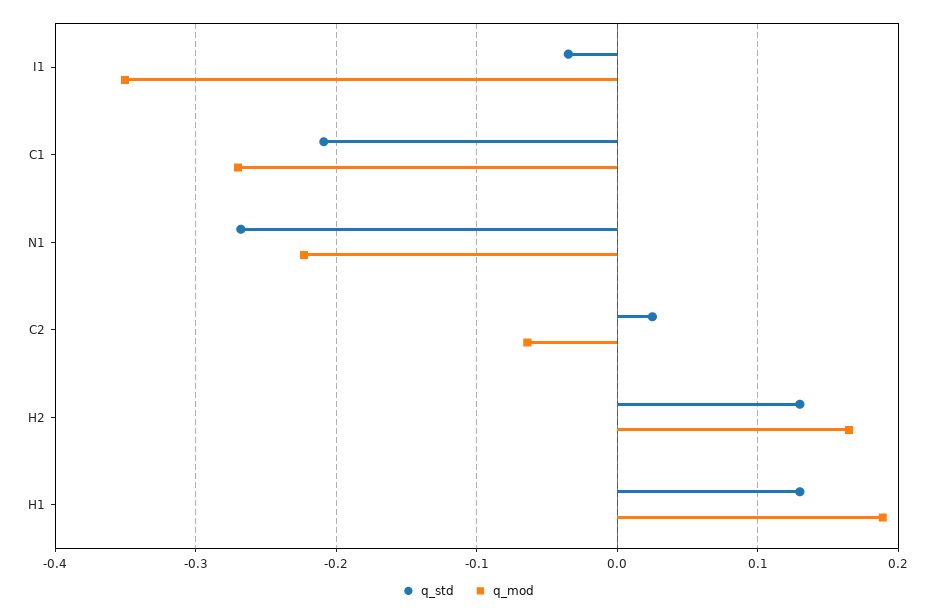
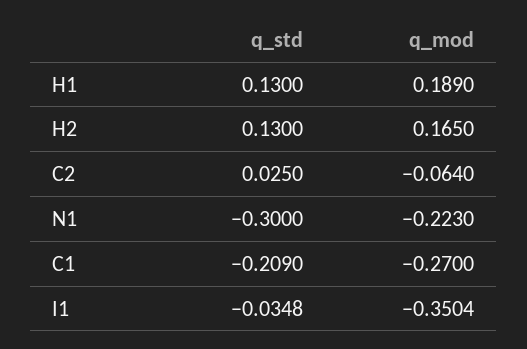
  {
    "q_std": {
      "I1": -0.0348,
      "C1": -0.209,
-     "N1": -0.27,
+     "N1": -0.3,
      "C2": 0.025,
      "H2": 0.13,
      "H1": 0.13
    },
    "q_mod": {
      "I1": -0.3504,
      "C1": -0.27,
      "N1": -0.223,
      "C2": -0.064,
      "H2": 0.165,
      "H1": 0.189
    }
  }

